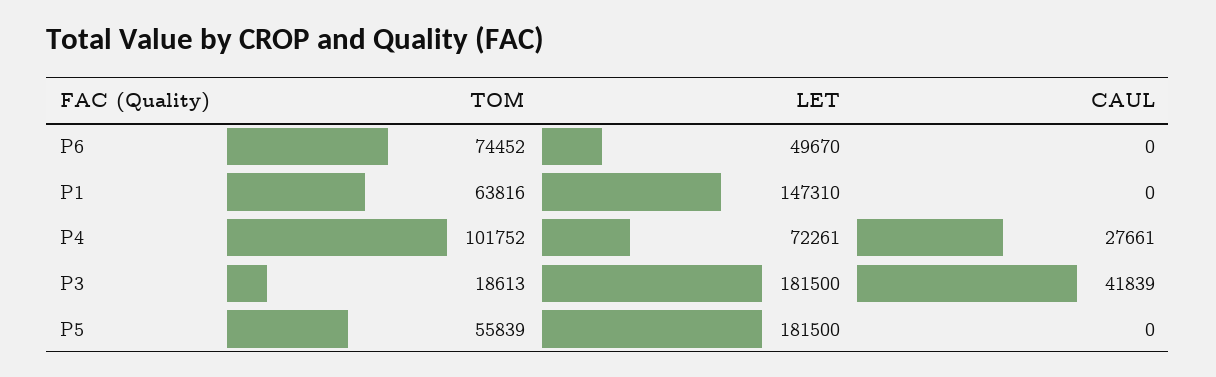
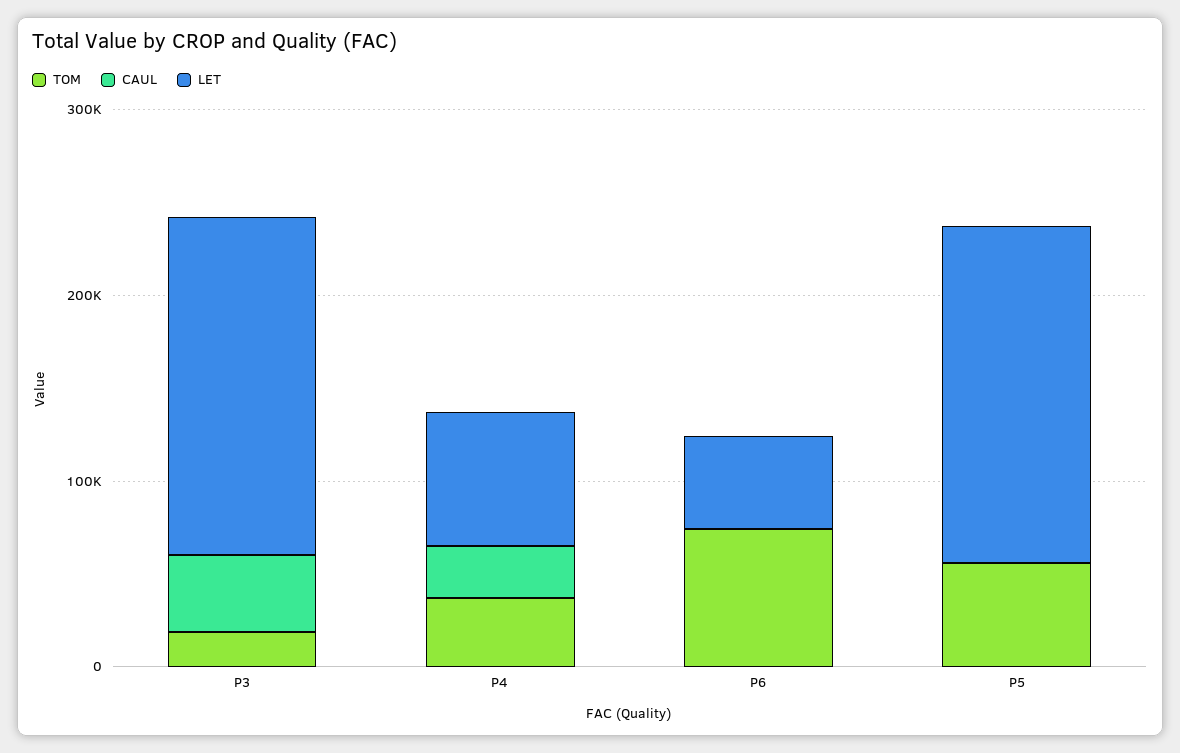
  {
    "TOM": {
      "P6": 74452,
-     "P1": 63816,
-     "P4": 101752,
+     "P4": 40000,
      "P3": 18613,
      "P5": 55839
    },
    "LET": {
      "P6": 49670,
-     "P1": 147310,
      "P4": 72261,
      "P3": 181500,
      "P5": 181500
    },
    "CAUL": {
      "P6": 0,
-     "P1": 0,
      "P4": 27661,
      "P3": 41839,
      "P5": 0
    }
  }

